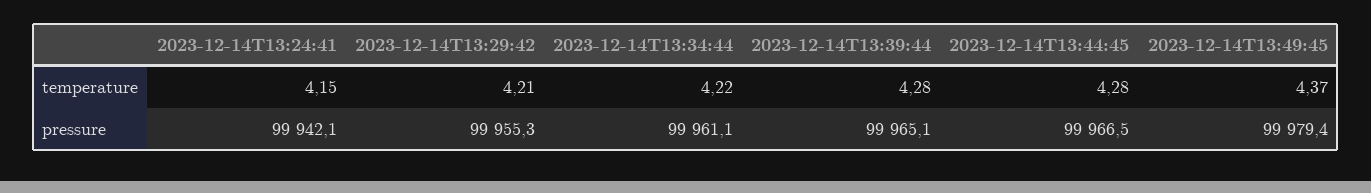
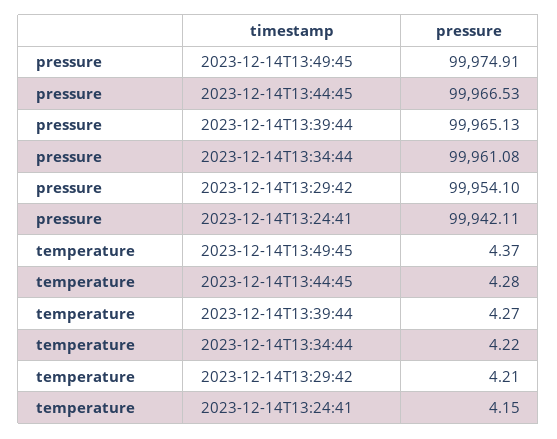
  {
    "2023-12-14T13:24:41": {
      "temperature": 4.15,
      "pressure": 99942.11
    },
    "2023-12-14T13:29:42": {
      "temperature": 4.21,
-     "pressure": 99955.3
+     "pressure": 99954.1
    },
    "2023-12-14T13:34:44": {
      "temperature": 4.22,
      "pressure": 99961.08
    },
    "2023-12-14T13:39:44": {
-     "temperature": 4.28,
+     "temperature": 4.27,
      "pressure": 99965.13
    },
    "2023-12-14T13:44:45": {
      "temperature": 4.28,
      "pressure": 99966.53
    },
    "2023-12-14T13:49:45": {
      "temperature": 4.37,
-     "pressure": 99979.4
+     "pressure": 99974.91
    }
  }

